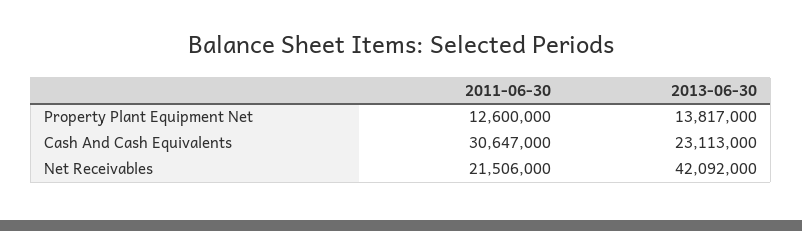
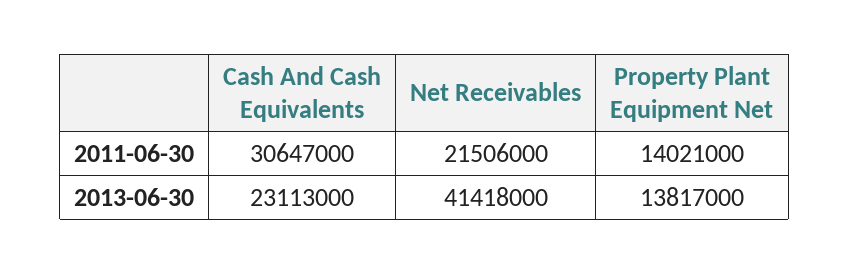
  {
    "2011-06-30": {
-     "Property Plant Equipment Net": 12600000,
+     "Property Plant Equipment Net": 14021000,
      "Cash And Cash Equivalents": 30647000,
      "Net Receivables": 21506000
    },
    "2013-06-30": {
      "Property Plant Equipment Net": 13817000,
      "Cash And Cash Equivalents": 23113000,
-     "Net Receivables": 42092000
+     "Net Receivables": 41418000
    }
  }

